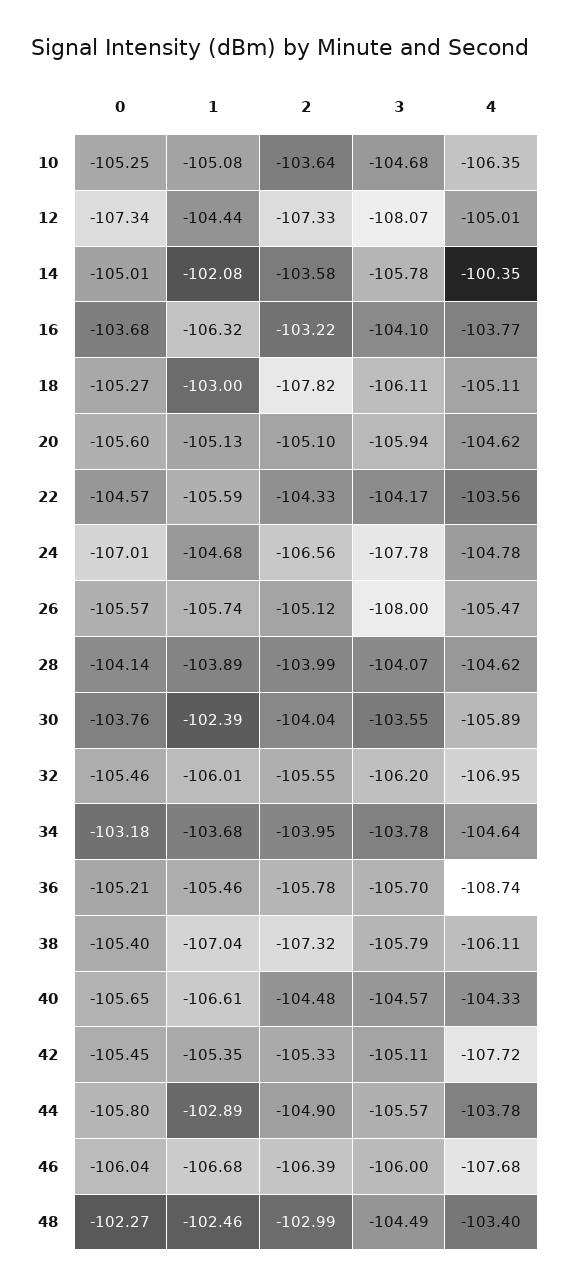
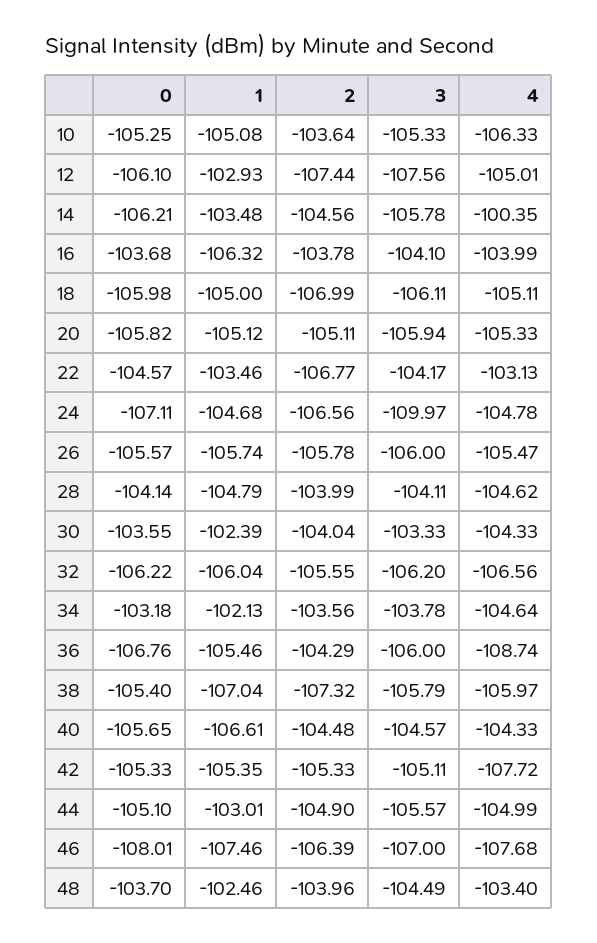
  {
    "0": {
      "10": -105.25,
-     "12": -107.34,
+     "12": -106.1,
-     "14": -105.01,
+     "14": -106.21,
      "16": -103.68,
-     "18": -105.27,
+     "18": -105.98,
-     "20": -105.6,
+     "20": -105.82,
      "22": -104.57,
-     "24": -107.01,
+     "24": -107.11,
      "26": -105.57,
      "28": -104.14,
-     "30": -103.76,
+     "30": -103.55,
-     "32": -105.46,
+     "32": -106.22,
      "34": -103.18,
-     "36": -105.21,
+     "36": -106.76,
      "38": -105.4,
      "40": -105.65,
-     "42": -105.45,
+     "42": -105.33,
-     "44": -105.8,
+     "44": -105.1,
-     "46": -106.04,
+     "46": -108.01,
-     "48": -102.27
+     "48": -103.7
    },
    "1": {
      "10": -105.08,
-     "12": -104.44,
+     "12": -102.93,
-     "14": -102.08,
+     "14": -103.48,
      "16": -106.32,
-     "18": -103,
+     "18": -105,
-     "20": -105.13,
+     "20": -105.12,
-     "22": -105.59,
+     "22": -103.46,
      "24": -104.68,
      "26": -105.74,
-     "28": -103.89,
+     "28": -104.79,
      "30": -102.39,
-     "32": -106.01,
+     "32": -106.04,
-     "34": -103.68,
+     "34": -102.13,
      "36": -105.46,
      "38": -107.04,
      "40": -106.61,
      "42": -105.35,
-     "44": -102.89,
+     "44": -103.01,
-     "46": -106.68,
+     "46": -107.46,
      "48": -102.46
    },
    "2": {
      "10": -103.64,
-     "12": -107.33,
+     "12": -107.44,
-     "14": -103.58,
+     "14": -104.56,
-     "16": -103.22,
+     "16": -103.78,
-     "18": -107.82,
+     "18": -106.99,
-     "20": -105.1,
+     "20": -105.11,
-     "22": -104.33,
+     "22": -106.77,
      "24": -106.56,
-     "26": -105.12,
+     "26": -105.78,
      "28": -103.99,
      "30": -104.04,
      "32": -105.55,
-     "34": -103.95,
+     "34": -103.56,
-     "36": -105.78,
+     "36": -104.29,
      "38": -107.32,
      "40": -104.48,
      "42": -105.33,
      "44": -104.9,
      "46": -106.39,
-     "48": -102.99
+     "48": -103.96
    },
    "3": {
-     "10": -104.68,
+     "10": -105.33,
-     "12": -108.07,
+     "12": -107.56,
      "14": -105.78,
      "16": -104.1,
      "18": -106.11,
      "20": -105.94,
      "22": -104.17,
-     "24": -107.78,
+     "24": -109.97,
-     "26": -108,
+     "26": -106,
-     "28": -104.07,
+     "28": -104.11,
-     "30": -103.55,
+     "30": -103.33,
      "32": -106.2,
      "34": -103.78,
-     "36": -105.7,
+     "36": -106,
      "38": -105.79,
      "40": -104.57,
      "42": -105.11,
      "44": -105.57,
-     "46": -106,
+     "46": -107,
      "48": -104.49
    },
    "4": {
-     "10": -106.35,
+     "10": -106.33,
      "12": -105.01,
      "14": -100.35,
-     "16": -103.77,
+     "16": -103.99,
      "18": -105.11,
-     "20": -104.62,
+     "20": -105.33,
-     "22": -103.56,
+     "22": -103.13,
      "24": -104.78,
      "26": -105.47,
      "28": -104.62,
-     "30": -105.89,
+     "30": -104.33,
-     "32": -106.95,
+     "32": -106.56,
      "34": -104.64,
      "36": -108.74,
-     "38": -106.11,
+     "38": -105.97,
      "40": -104.33,
      "42": -107.72,
-     "44": -103.78,
+     "44": -104.99,
      "46": -107.68,
      "48": -103.4
    }
  }

